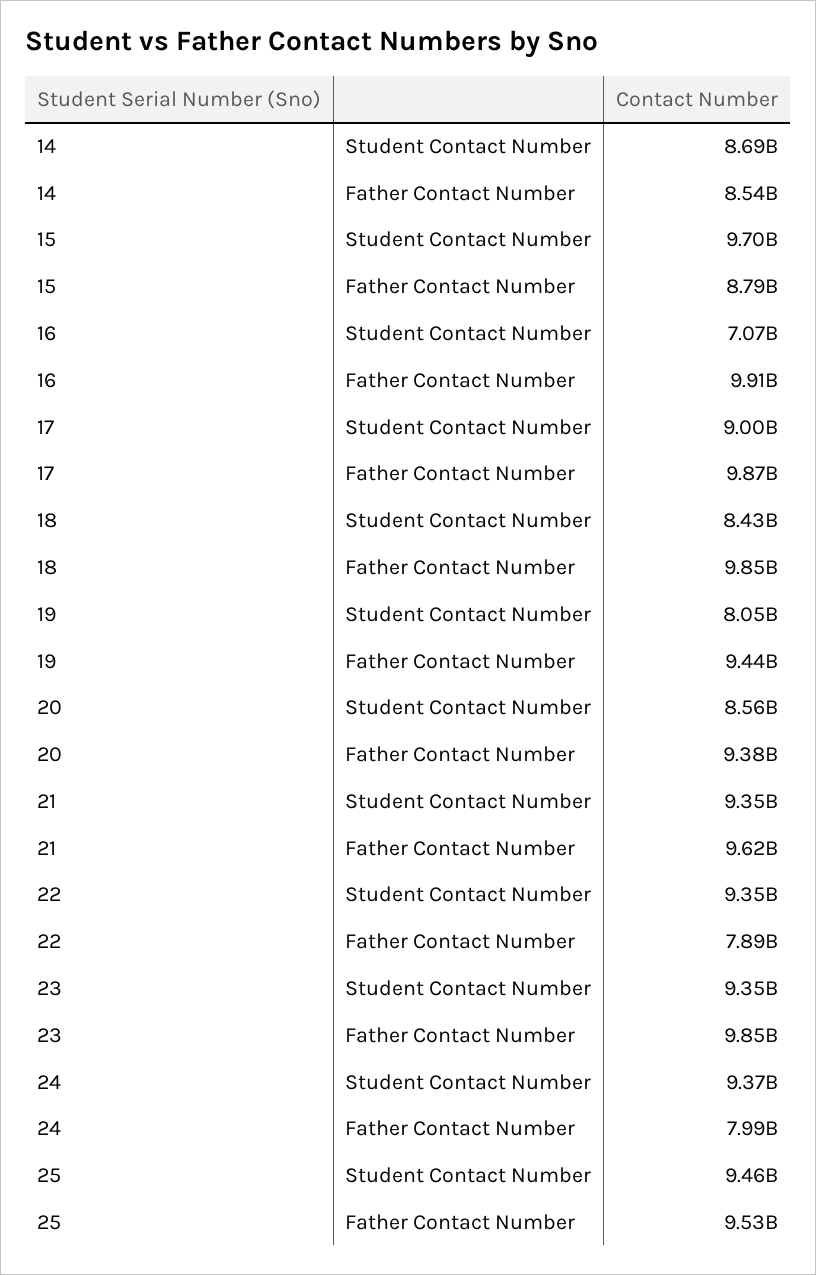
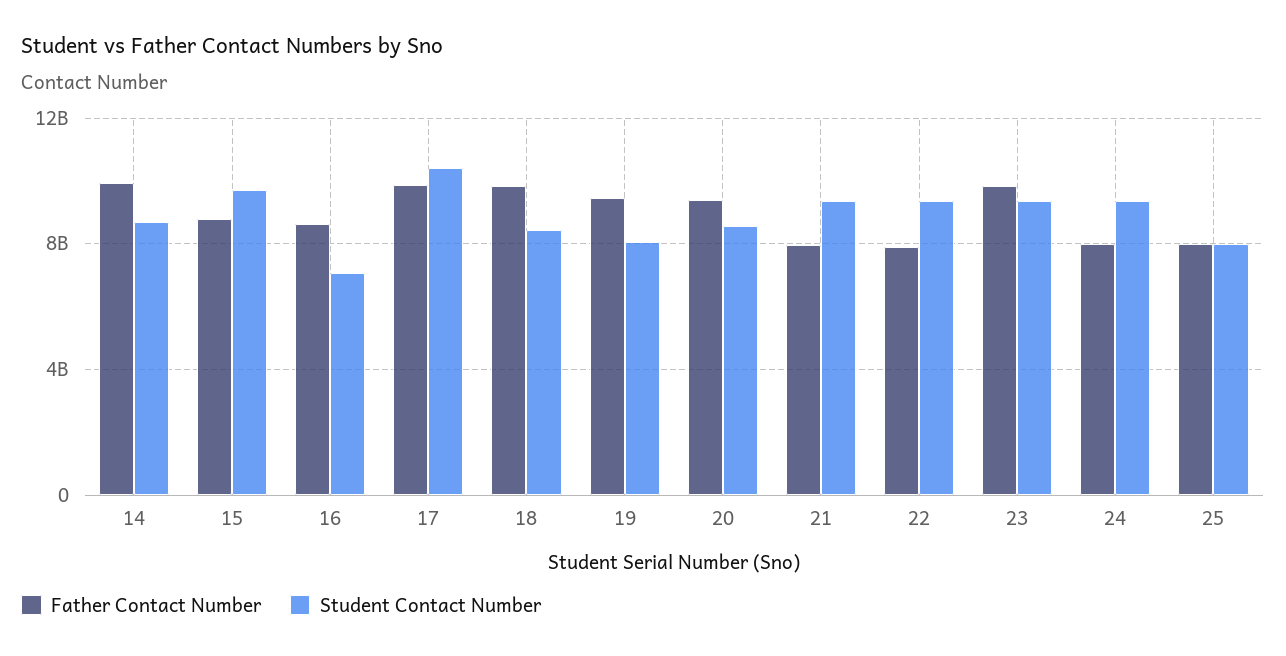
  {
    "Student Contact Number": {
      "14": 8690000000,
      "15": 9700000000,
      "16": 7070000000,
-     "17": 9000000000,
+     "17": 10500000000,
      "18": 8430000000,
      "19": 8050000000,
      "20": 8560000000,
      "21": 9350000000,
      "22": 9350000000,
      "23": 9350000000,
      "24": 9370000000,
-     "25": 9460000000
+     "25": 8000000000
    },
    "Father Contact Number": {
-     "14": 8540000000,
+     "14": 10000000000,
      "15": 8790000000,
-     "16": 9910000000,
+     "16": 8500000000,
      "17": 9870000000,
      "18": 9850000000,
      "19": 9440000000,
      "20": 9380000000,
-     "21": 9620000000,
+     "21": 8000000000,
      "22": 7890000000,
      "23": 9850000000,
      "24": 7990000000,
-     "25": 9530000000
+     "25": 8000000000
    }
  }

